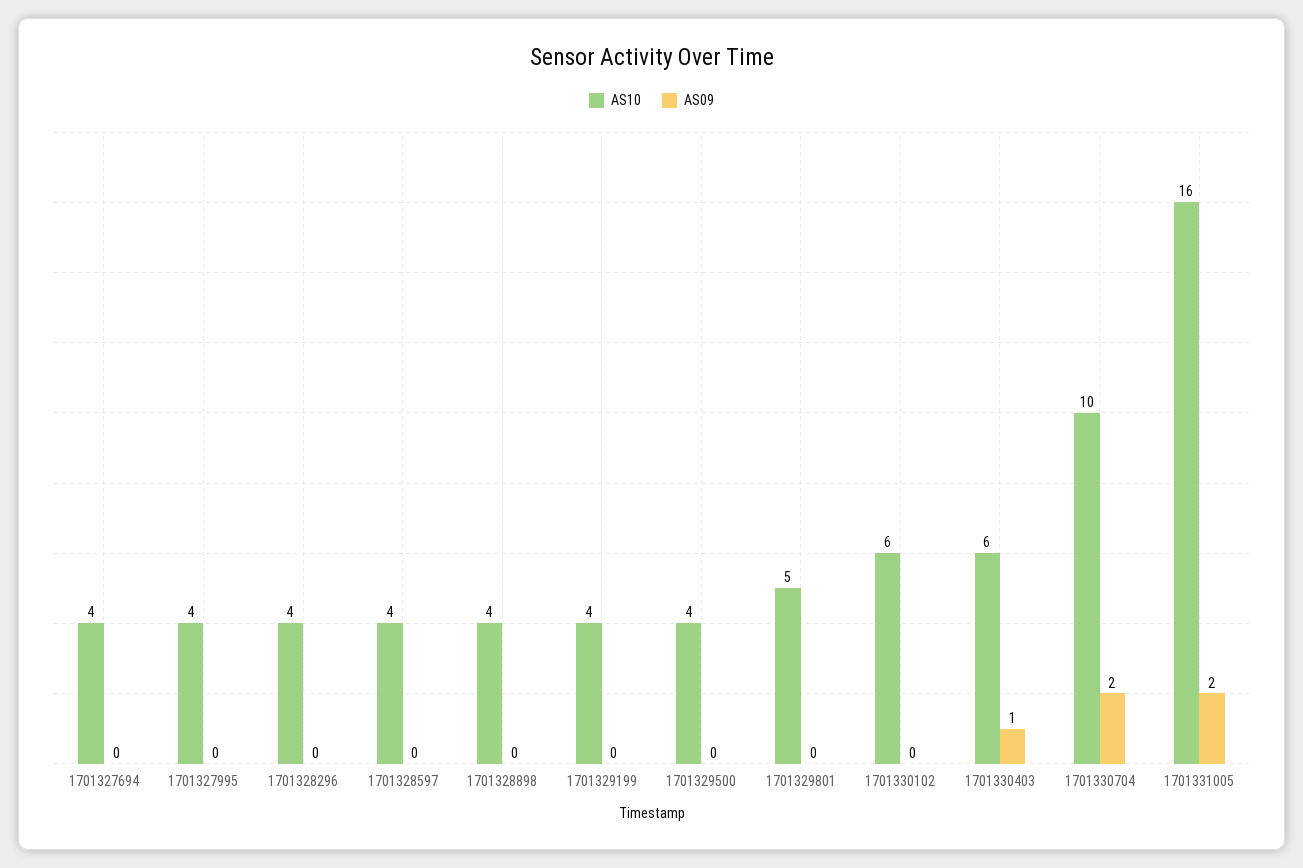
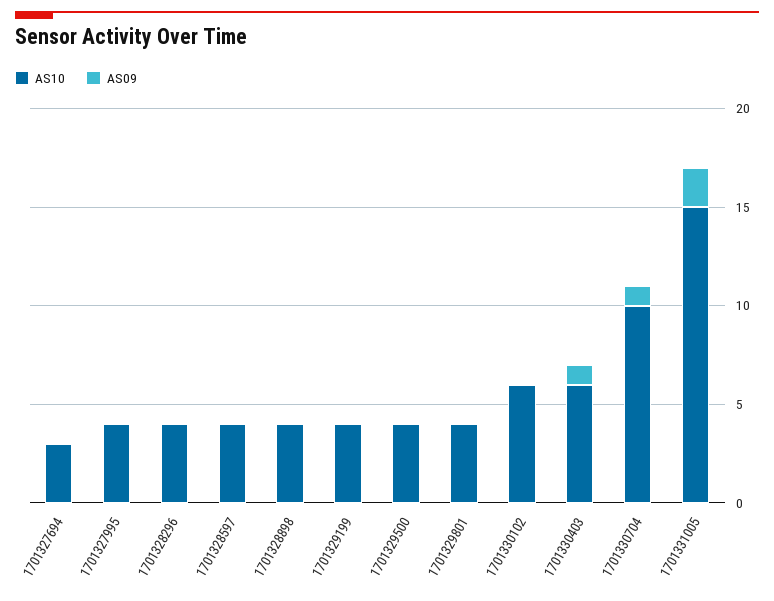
  {
    "AS10": {
-     "1701327694": 4,
+     "1701327694": 3,
      "1701327995": 4,
      "1701328296": 4,
      "1701328597": 4,
      "1701328898": 4,
      "1701329199": 4,
      "1701329500": 4,
-     "1701329801": 5,
+     "1701329801": 4,
      "1701330102": 6,
      "1701330403": 6,
      "1701330704": 10,
-     "1701331005": 16
+     "1701331005": 15
    },
    "AS09": {
      "1701327694": 0,
      "1701327995": 0,
      "1701328296": 0,
      "1701328597": 0,
      "1701328898": 0,
      "1701329199": 0,
      "1701329500": 0,
      "1701329801": 0,
      "1701330102": 0,
      "1701330403": 1,
-     "1701330704": 2,
+     "1701330704": 1,
      "1701331005": 2
    }
  }

